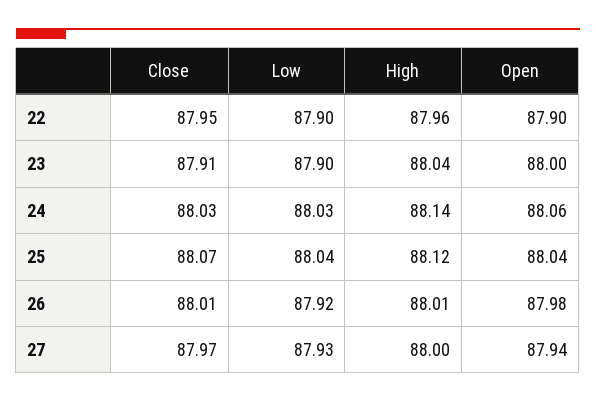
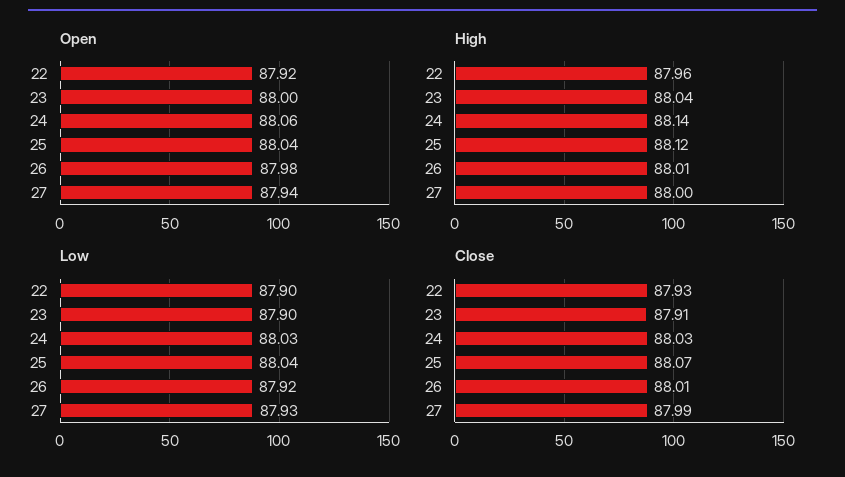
  {
    "Close": {
-     "22": 87.95,
+     "22": 87.93,
      "23": 87.91,
      "24": 88.03,
      "25": 88.07,
      "26": 88.01,
-     "27": 87.97
+     "27": 87.99
    },
    "Low": {
      "22": 87.9,
      "23": 87.9,
      "24": 88.03,
      "25": 88.04,
      "26": 87.92,
      "27": 87.93
    },
    "High": {
      "22": 87.96,
      "23": 88.04,
      "24": 88.14,
      "25": 88.12,
      "26": 88.01,
      "27": 88
    },
    "Open": {
-     "22": 87.9,
+     "22": 87.92,
      "23": 88,
      "24": 88.06,
      "25": 88.04,
      "26": 87.98,
      "27": 87.94
    }
  }

